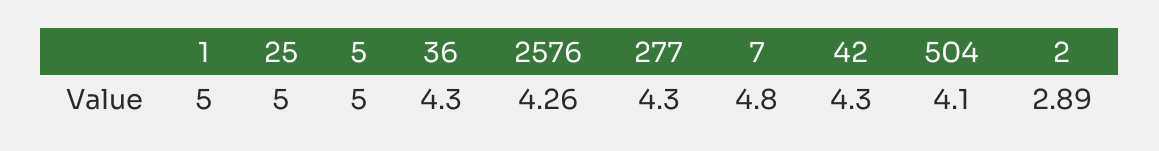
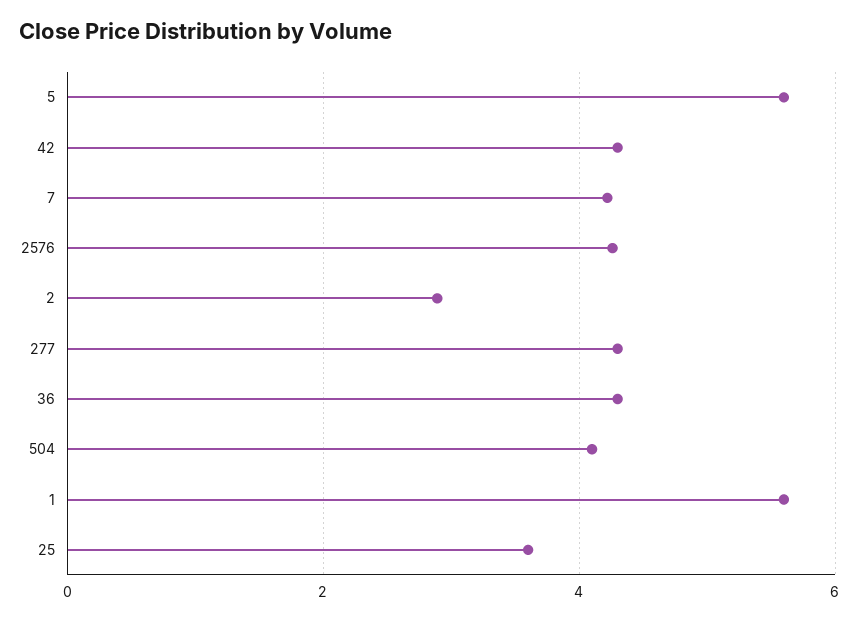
  {
-   "1": 5,
+   "1": 5.6,
-   "25": 5,
+   "25": 3.6,
-   "5": 5,
+   "5": 5.6,
    "36": 4.3,
    "2576": 4.26,
    "277": 4.3,
-   "7": 4.8,
+   "7": 4.2,
    "42": 4.3,
    "504": 4.1,
    "2": 2.89
  }

